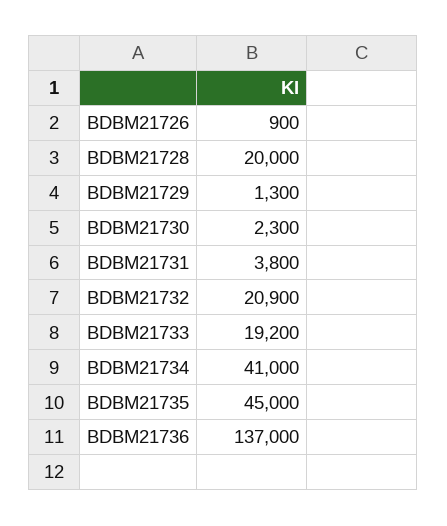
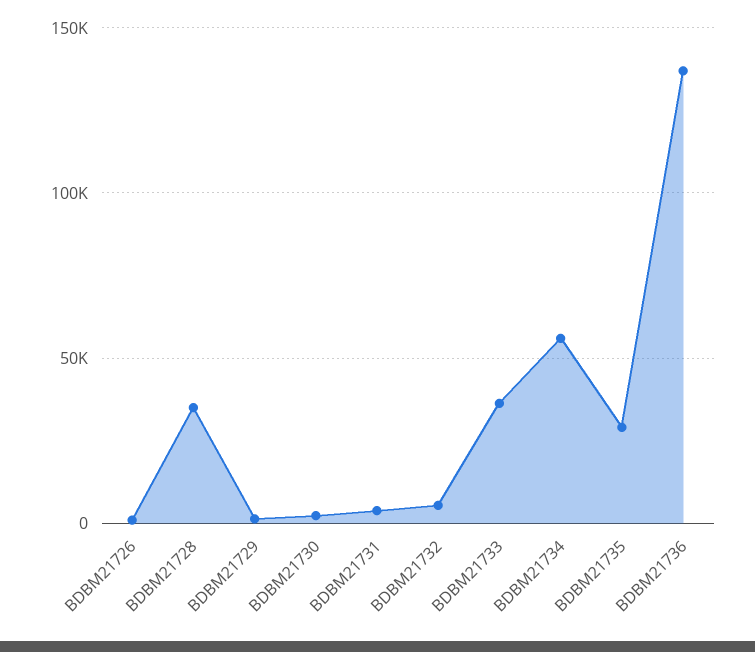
  {
    "BDBM21726": 900,
-   "BDBM21728": 20000,
+   "BDBM21728": 35000,
    "BDBM21729": 1300,
    "BDBM21730": 2300,
    "BDBM21731": 3800,
-   "BDBM21732": 20900,
+   "BDBM21732": 5000,
-   "BDBM21733": 19200,
+   "BDBM21733": 35000,
-   "BDBM21734": 41000,
+   "BDBM21734": 55000,
-   "BDBM21735": 45000,
+   "BDBM21735": 30000,
    "BDBM21736": 137000
  }

